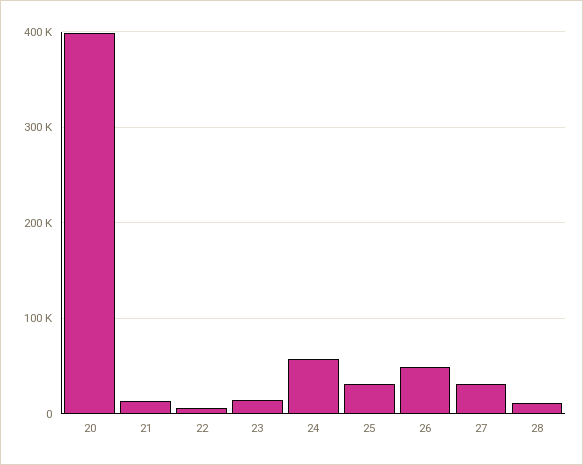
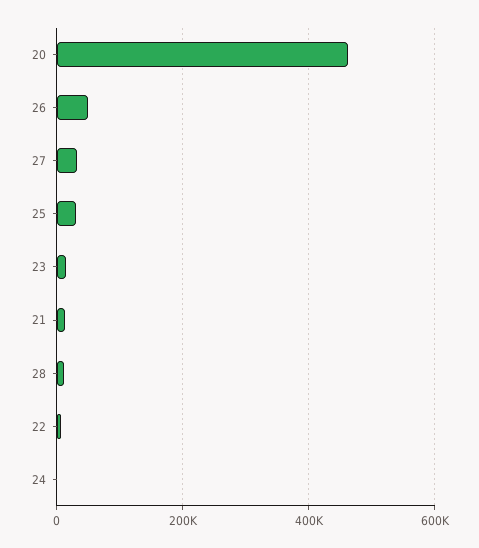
  {
-   "20": 400000,
+   "20": 460000,
    "21": 10000,
    "22": 10000,
    "23": 10000,
-   "24": 60000,
+   "24": 0,
    "25": 30000,
    "26": 50000,
    "27": 30000,
    "28": 10000
  }

